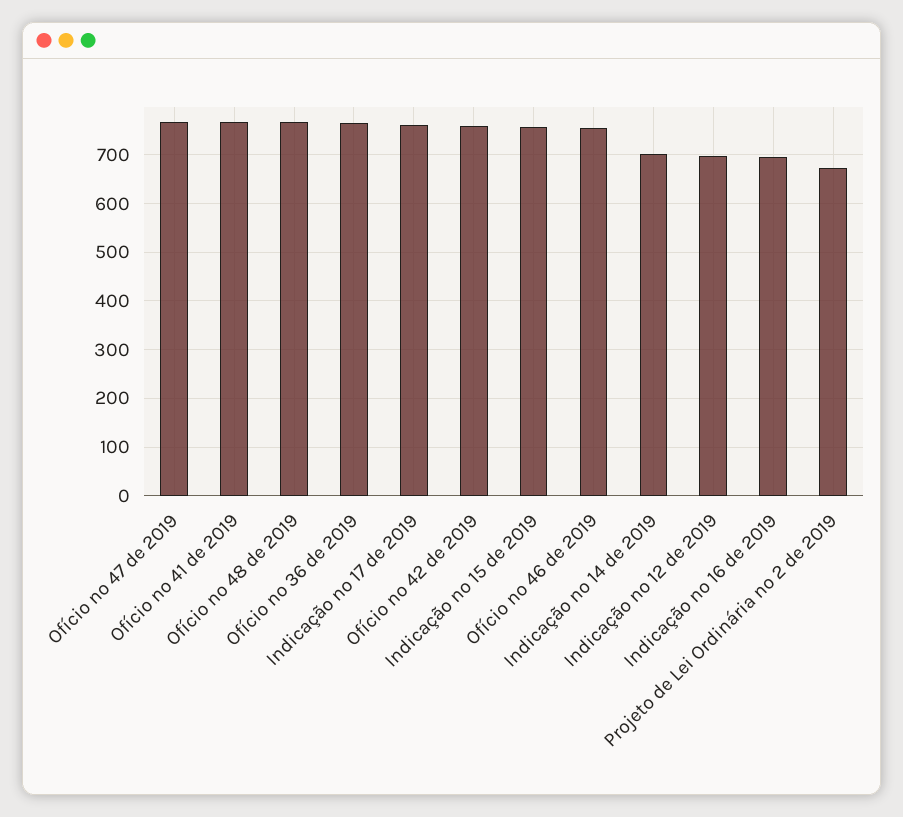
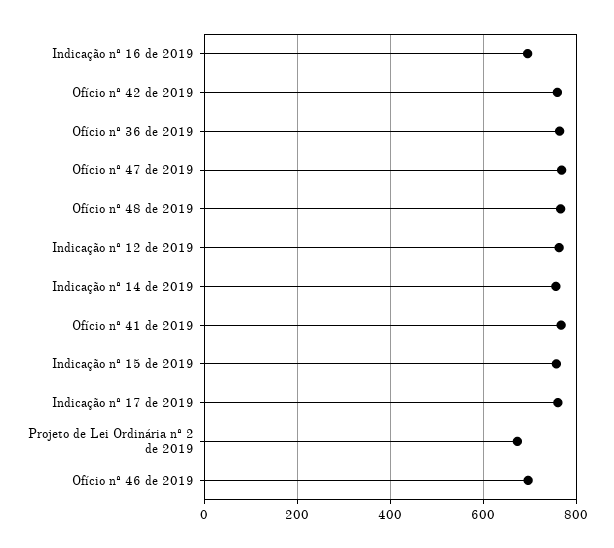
  {
    "Ofício nº 47 de 2019": 760,
    "Ofício nº 41 de 2019": 760,
    "Ofício nº 48 de 2019": 760,
    "Ofício nº 36 de 2019": 760,
    "Indicação nº 17 de 2019": 760,
    "Ofício nº 42 de 2019": 760,
    "Indicação nº 15 de 2019": 760,
-   "Ofício nº 46 de 2019": 760,
+   "Ofício nº 46 de 2019": 700,
-   "Indicação nº 14 de 2019": 700,
+   "Indicação nº 14 de 2019": 760,
-   "Indicação nº 12 de 2019": 700,
+   "Indicação nº 12 de 2019": 760,
    "Indicação nº 16 de 2019": 700,
    "Projeto de Lei Ordinária nº 2 de 2019": 680
  }

